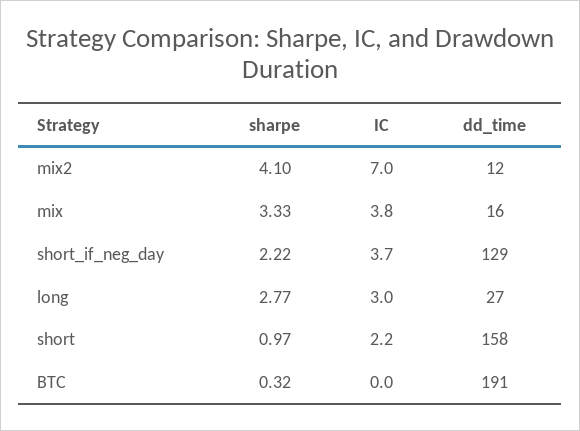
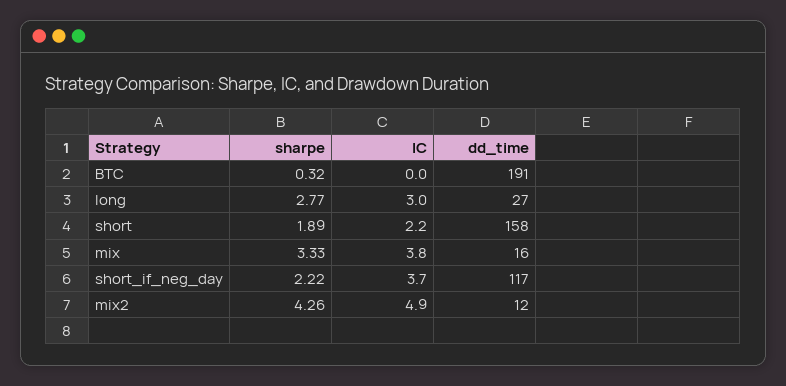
  {
    "sharpe": {
-     "mix2": 4.1,
+     "mix2": 4.26,
      "mix": 3.33,
      "short_if_neg_day": 2.22,
      "long": 2.77,
-     "short": 0.97,
+     "short": 1.89,
      "BTC": 0.32
    },
    "IC": {
-     "mix2": 7,
+     "mix2": 4.9,
      "mix": 3.8,
      "short_if_neg_day": 3.7,
      "long": 3,
      "short": 2.2,
      "BTC": 0
    },
    "dd_time": {
      "mix2": 12,
      "mix": 16,
-     "short_if_neg_day": 129,
+     "short_if_neg_day": 117,
      "long": 27,
      "short": 158,
      "BTC": 191
    }
  }

